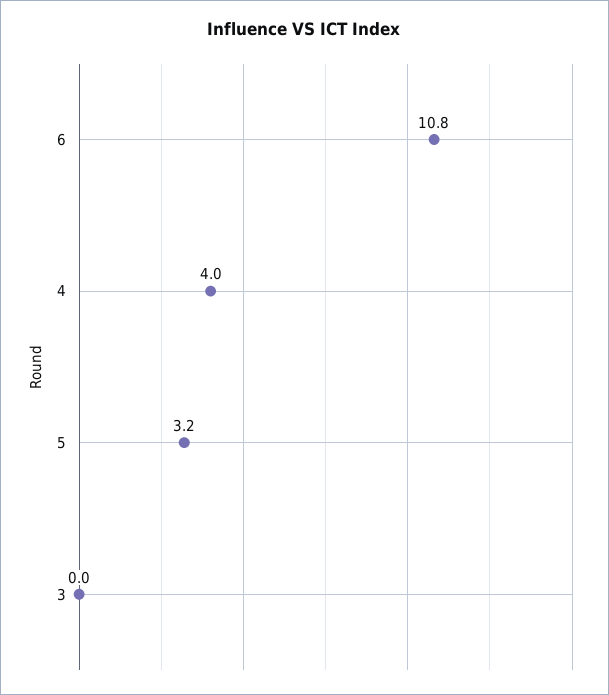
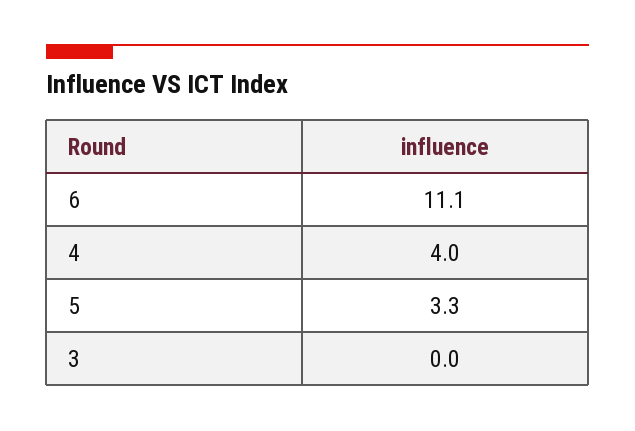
  {
-   "6": 10.8,
+   "6": 11.1,
    "4": 4,
-   "5": 3.2,
+   "5": 3.3,
    "3": 0
  }

